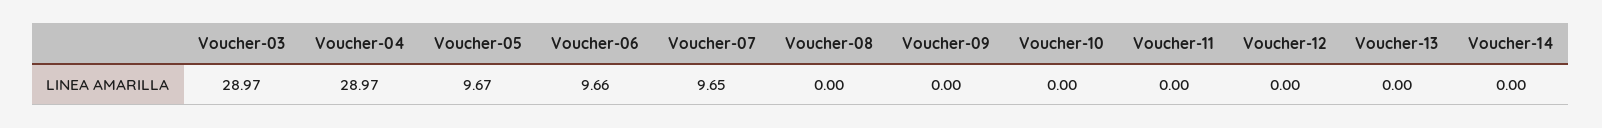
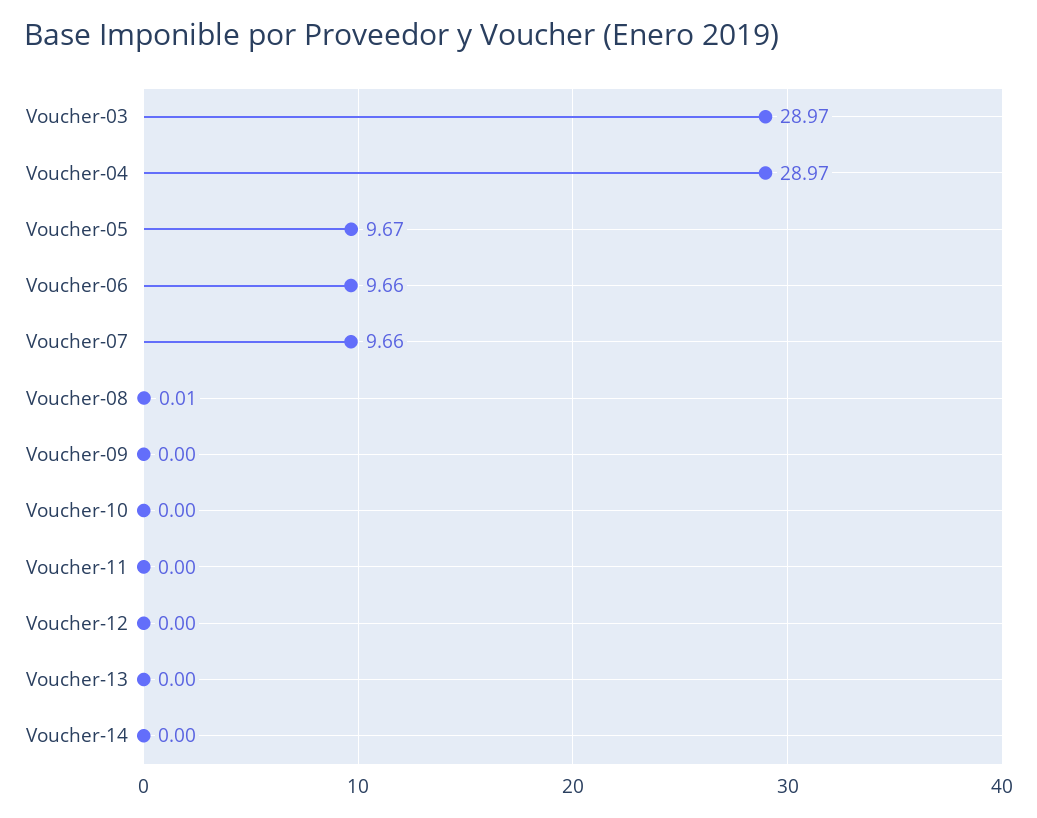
  {
    "Voucher-03": 28.97,
    "Voucher-04": 28.97,
    "Voucher-05": 9.67,
    "Voucher-06": 9.66,
-   "Voucher-07": 9.65,
+   "Voucher-07": 9.66,
-   "Voucher-08": 0,
+   "Voucher-08": 0.01,
    "Voucher-09": 0,
    "Voucher-10": 0,
    "Voucher-11": 0,
    "Voucher-12": 0,
    "Voucher-13": 0,
    "Voucher-14": 0
  }

